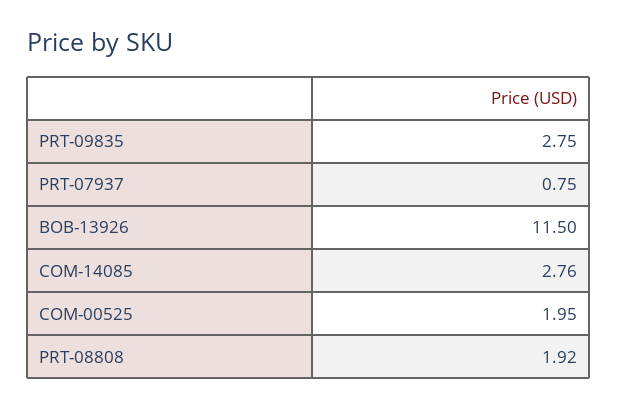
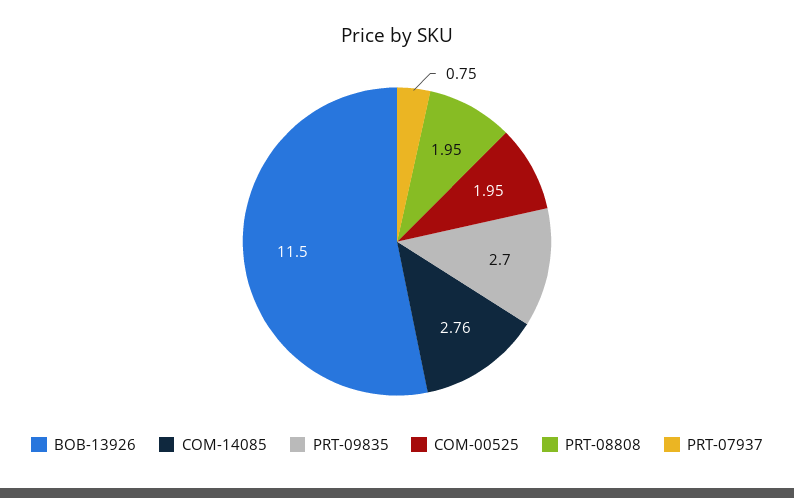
  {
-   "PRT-09835": 2.75,
+   "PRT-09835": 2.7,
    "PRT-07937": 0.75,
    "BOB-13926": 11.5,
    "COM-14085": 2.76,
    "COM-00525": 1.95,
-   "PRT-08808": 1.92
+   "PRT-08808": 1.95
  }

